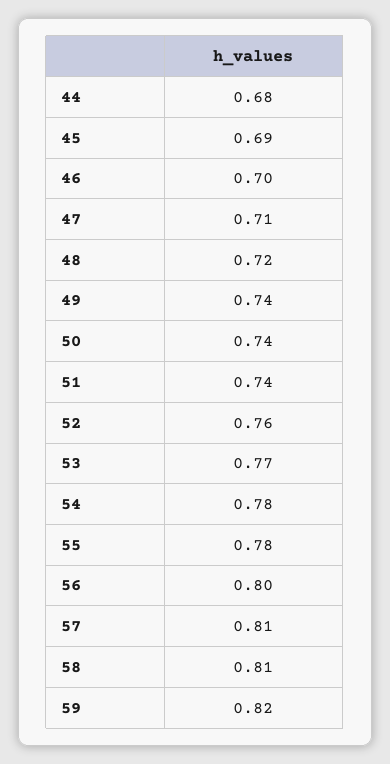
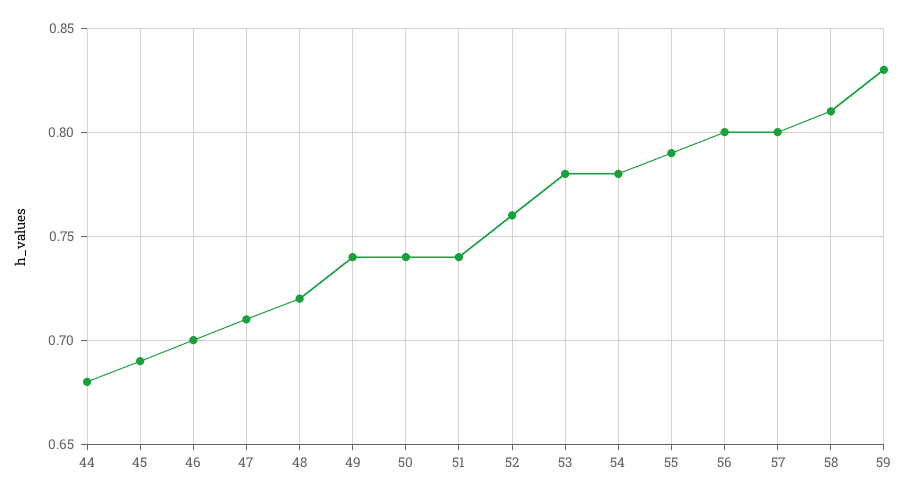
  {
    "44": 0.68,
    "45": 0.69,
    "46": 0.7,
    "47": 0.71,
    "48": 0.72,
    "49": 0.74,
    "50": 0.74,
    "51": 0.74,
    "52": 0.76,
-   "53": 0.77,
+   "53": 0.78,
    "54": 0.78,
-   "55": 0.78,
+   "55": 0.79,
    "56": 0.8,
-   "57": 0.81,
+   "57": 0.8,
    "58": 0.81,
-   "59": 0.82
+   "59": 0.83
  }

